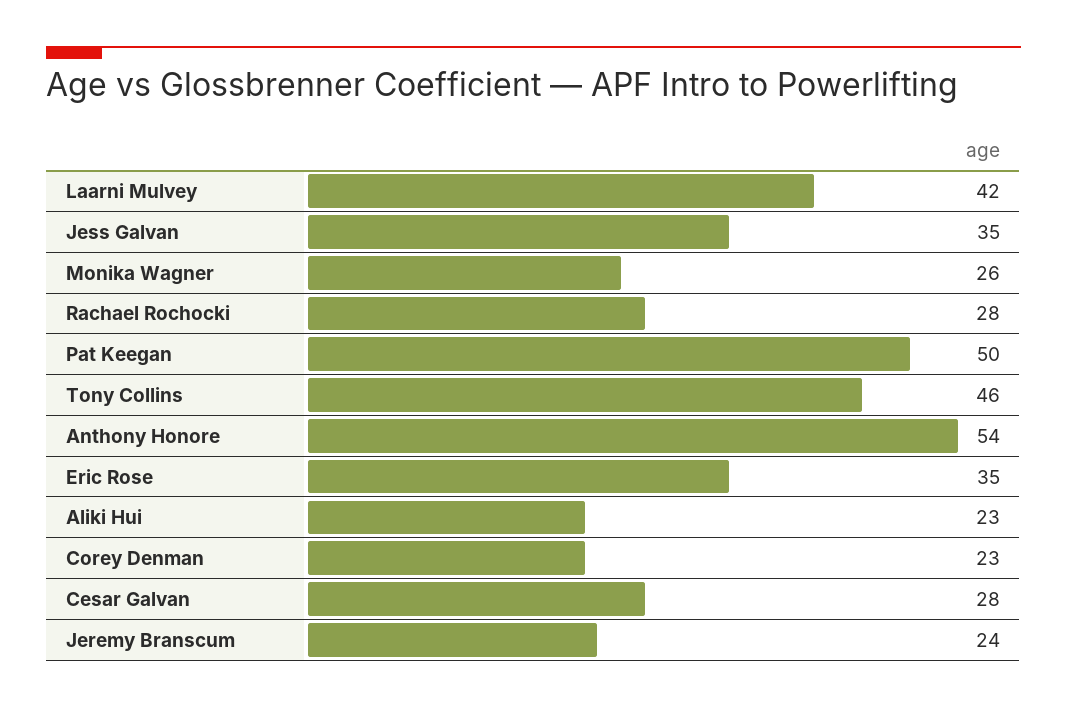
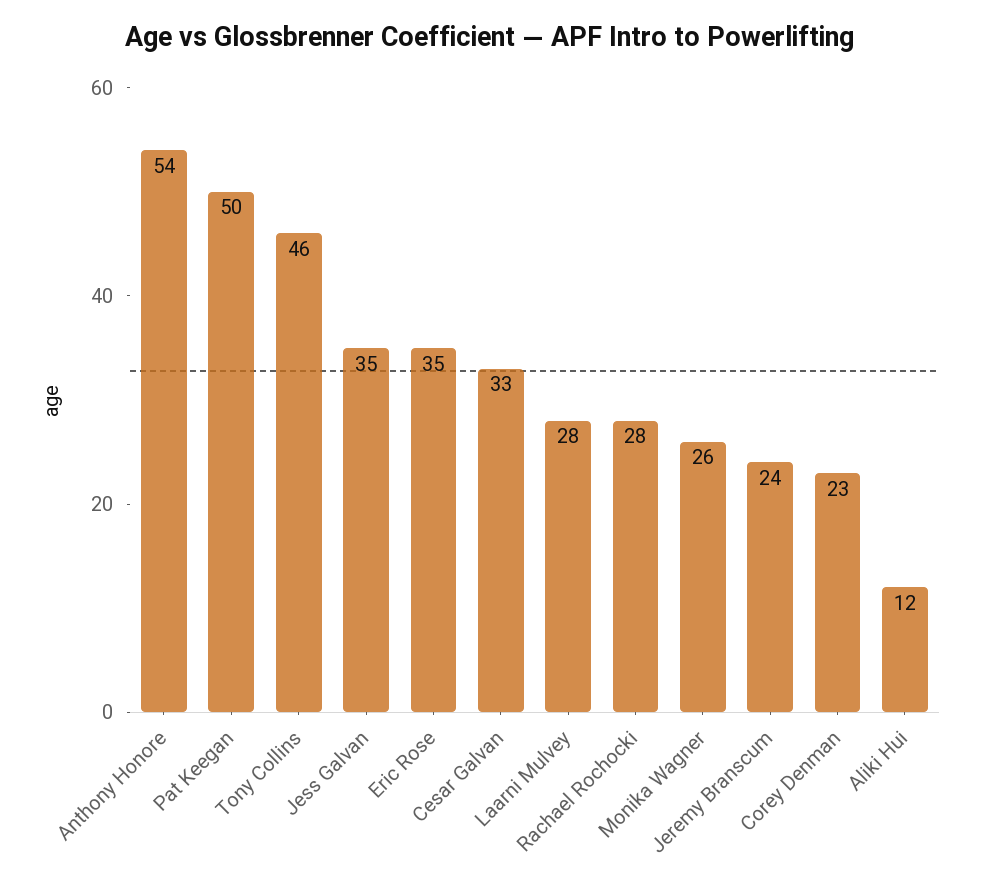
  {
-   "Laarni Mulvey": 42,
+   "Laarni Mulvey": 28,
    "Jess Galvan": 35,
    "Monika Wagner": 26,
    "Rachael Rochocki": 28,
    "Pat Keegan": 50,
    "Tony Collins": 46,
    "Anthony Honore": 54,
    "Eric Rose": 35,
-   "Aliki Hui": 23,
+   "Aliki Hui": 12,
    "Corey Denman": 23,
-   "Cesar Galvan": 28,
+   "Cesar Galvan": 33,
    "Jeremy Branscum": 24
  }

